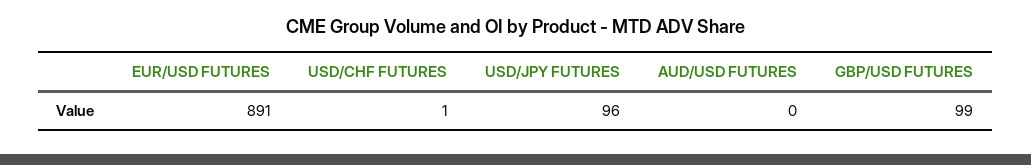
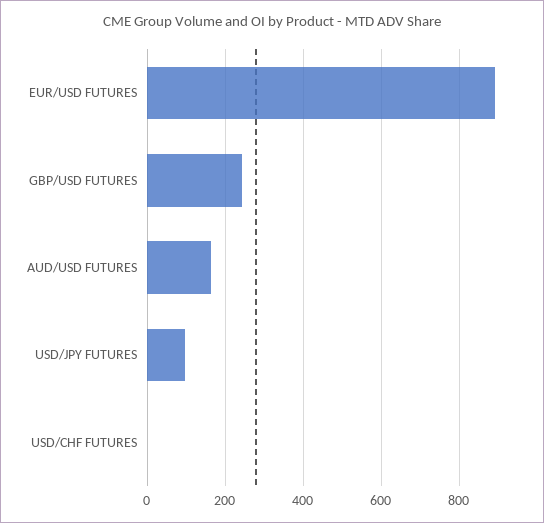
  {
    "EUR/USD FUTURES": 891,
    "USD/CHF FUTURES": 1,
    "USD/JPY FUTURES": 96,
-   "AUD/USD FUTURES": 0,
+   "AUD/USD FUTURES": 160,
-   "GBP/USD FUTURES": 99
+   "GBP/USD FUTURES": 240
  }

